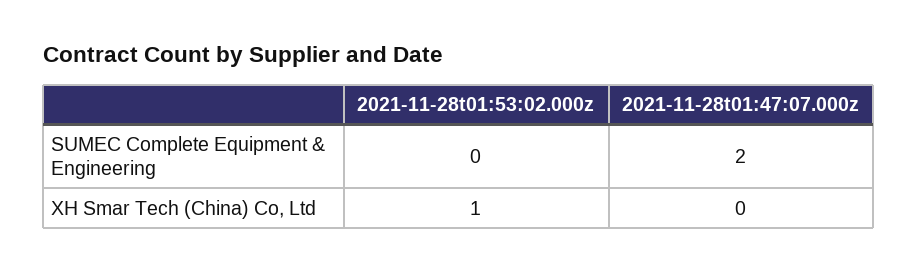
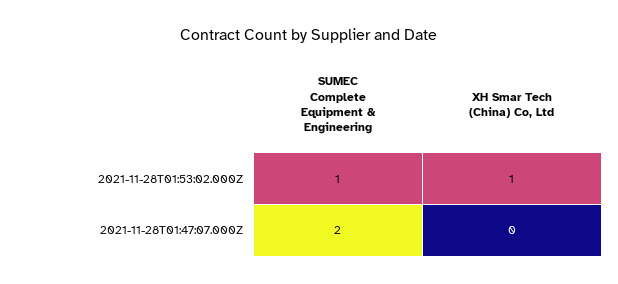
  {
    "2021-11-28t01:53:02.000z": {
-     "SUMEC Complete Equipment & Engineering": 0,
+     "SUMEC Complete Equipment & Engineering": 1,
      "XH Smar Tech (China) Co, Ltd": 1
    },
    "2021-11-28t01:47:07.000z": {
      "SUMEC Complete Equipment & Engineering": 2,
      "XH Smar Tech (China) Co, Ltd": 0
    }
  }

